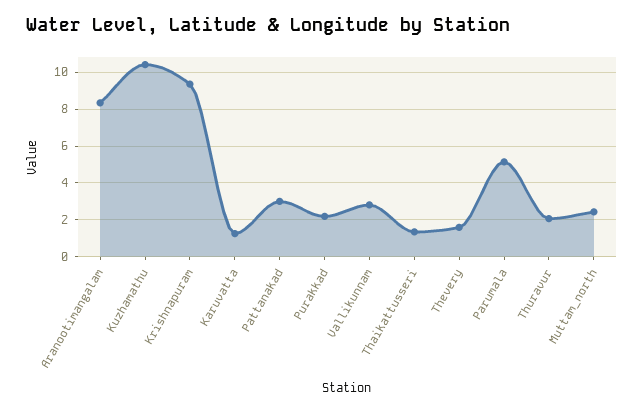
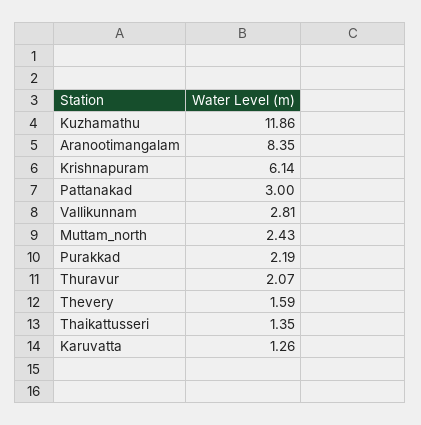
  {
    "Aranootimangalam": 8.35,
-   "Kuzhamathu": 10.5,
+   "Kuzhamathu": 11.86,
-   "Krishnapuram": 9.5,
+   "Krishnapuram": 6.14,
    "Karuvatta": 1.26,
    "Pattanakad": 3,
    "Purakkad": 2.19,
    "Vallikunnam": 2.81,
    "Thaikattusseri": 1.35,
    "Thevery": 1.59,
-   "Parumala": 5,
    "Thuravur": 2.07,
    "Muttam_north": 2.43
  }

